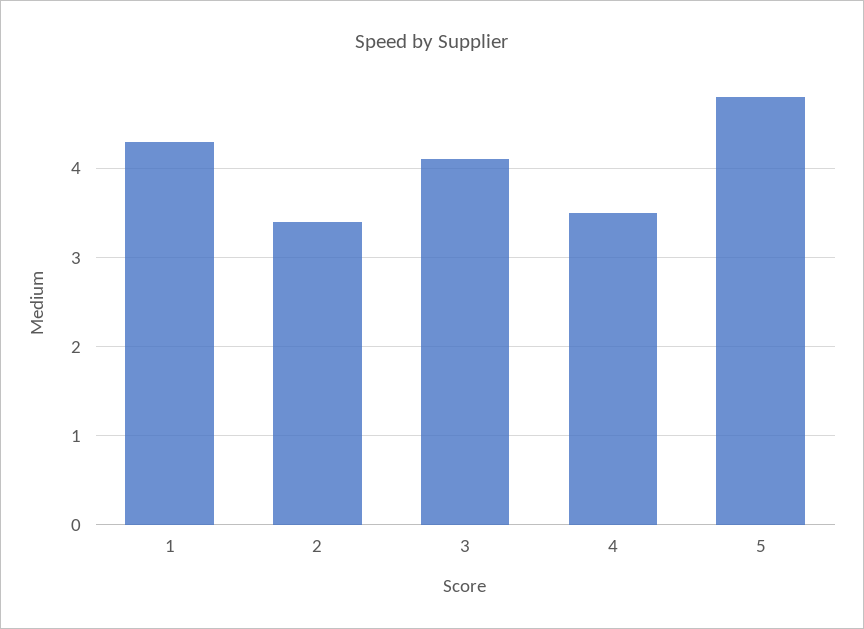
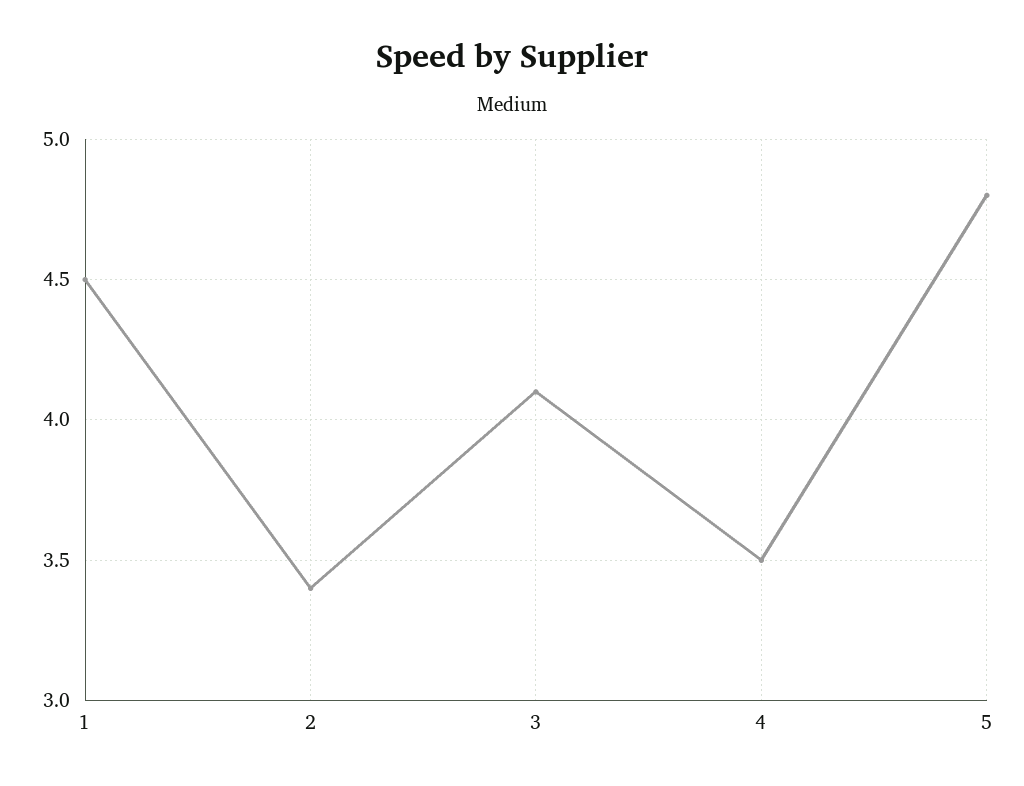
  {
-   "1": 4.3,
+   "1": 4.5,
    "2": 3.4,
    "3": 4.1,
    "4": 3.5,
    "5": 4.8
  }

